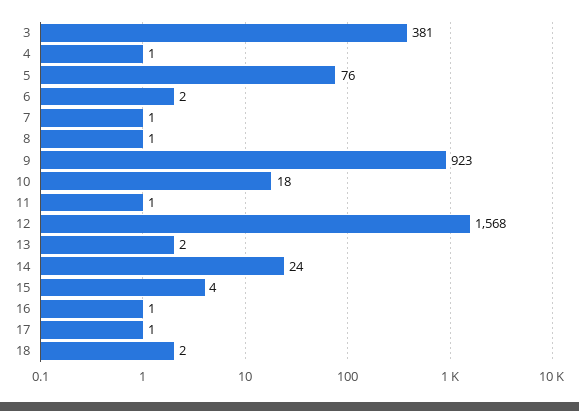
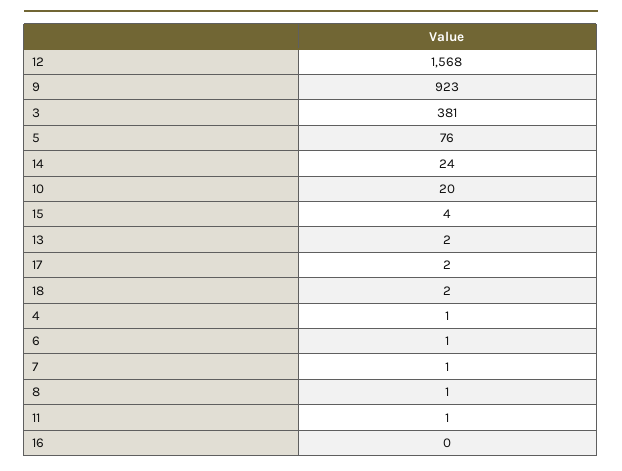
  {
    "3": 381,
    "4": 1,
    "5": 76,
-   "6": 2,
+   "6": 1,
    "7": 1,
    "8": 1,
    "9": 923,
-   "10": 18,
+   "10": 20,
    "11": 1,
    "12": 1568,
    "13": 2,
    "14": 24,
    "15": 4,
-   "16": 1,
+   "16": 0,
-   "17": 1,
+   "17": 2,
    "18": 2
  }

